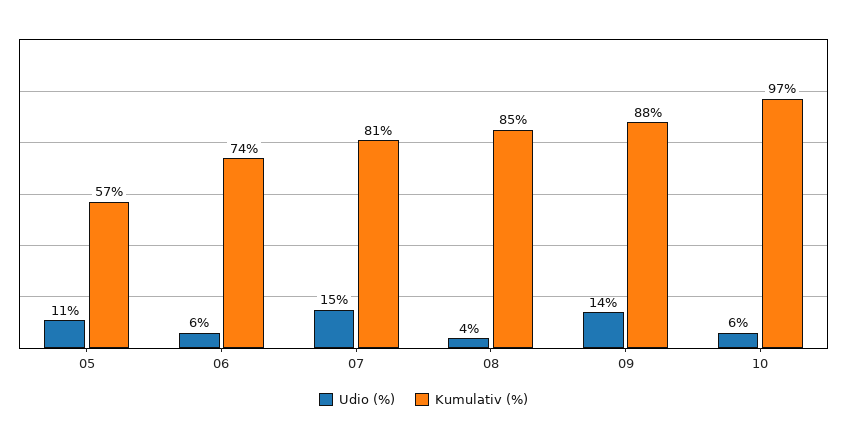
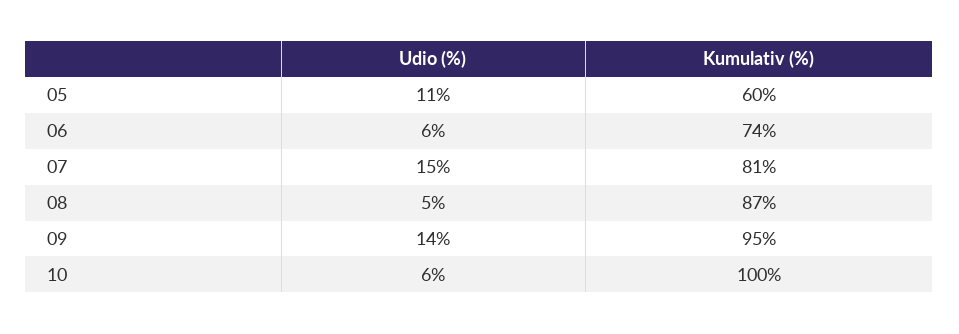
  {
    "Udio (%)": {
      "05": 11,
      "06": 6,
      "07": 15,
-     "08": 4,
+     "08": 5,
      "09": 14,
      "10": 6
    },
    "Kumulativ (%)": {
-     "05": 57,
+     "05": 60,
      "06": 74,
      "07": 81,
-     "08": 85,
+     "08": 87,
-     "09": 88,
+     "09": 95,
-     "10": 97
+     "10": 100
    }
  }

